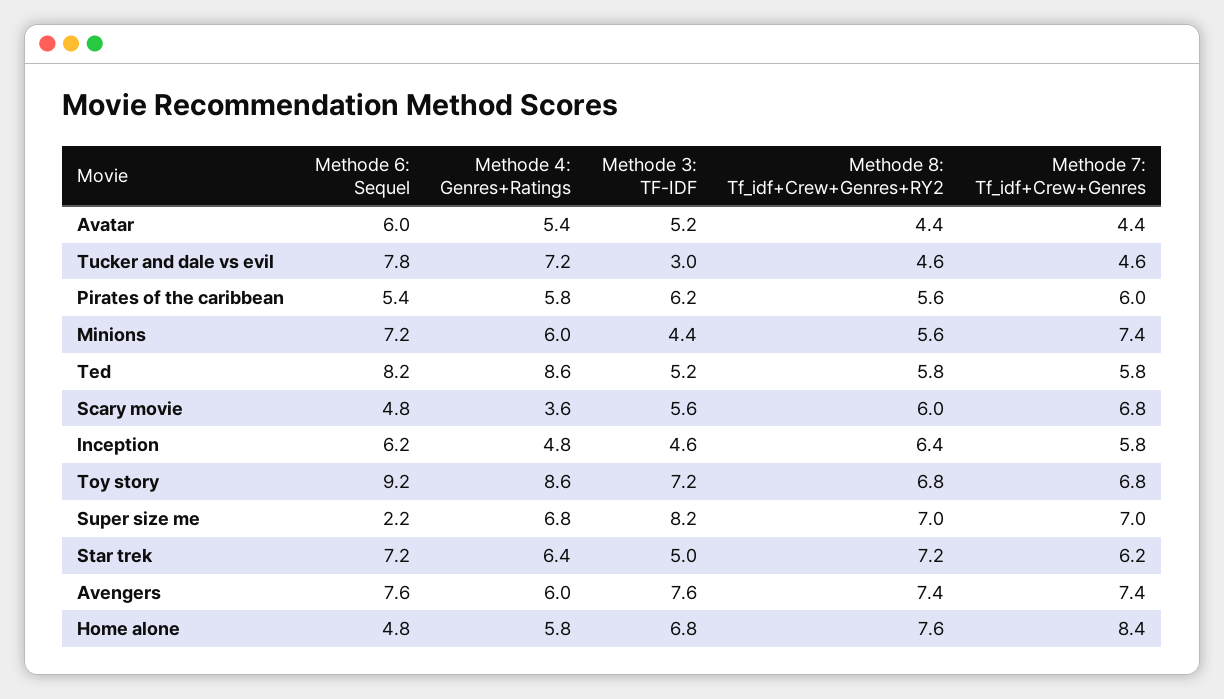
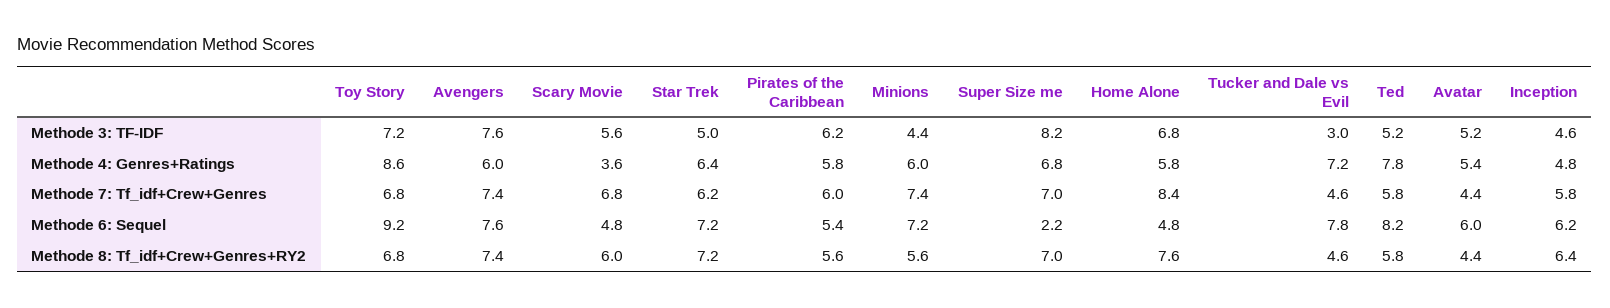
  {
    "Methode 6: Sequel": {
      "Avatar": 6,
      "Tucker and dale vs evil": 7.8,
      "Pirates of the caribbean": 5.4,
      "Minions": 7.2,
      "Ted": 8.2,
      "Scary movie": 4.8,
      "Inception": 6.2,
      "Toy story": 9.2,
      "Super size me": 2.2,
      "Star trek": 7.2,
      "Avengers": 7.6,
      "Home alone": 4.8
    },
    "Methode 4: Genres+Ratings": {
      "Avatar": 5.4,
      "Tucker and dale vs evil": 7.2,
      "Pirates of the caribbean": 5.8,
      "Minions": 6,
-     "Ted": 8.6,
+     "Ted": 7.8,
      "Scary movie": 3.6,
      "Inception": 4.8,
      "Toy story": 8.6,
      "Super size me": 6.8,
      "Star trek": 6.4,
      "Avengers": 6,
      "Home alone": 5.8
    },
    "Methode 3: TF-IDF": {
      "Avatar": 5.2,
      "Tucker and dale vs evil": 3,
      "Pirates of the caribbean": 6.2,
      "Minions": 4.4,
      "Ted": 5.2,
      "Scary movie": 5.6,
      "Inception": 4.6,
      "Toy story": 7.2,
      "Super size me": 8.2,
      "Star trek": 5,
      "Avengers": 7.6,
      "Home alone": 6.8
    },
    "Methode 8: Tf_idf+Crew+Genres+RY2": {
      "Avatar": 4.4,
      "Tucker and dale vs evil": 4.6,
      "Pirates of the caribbean": 5.6,
      "Minions": 5.6,
      "Ted": 5.8,
      "Scary movie": 6,
      "Inception": 6.4,
      "Toy story": 6.8,
      "Super size me": 7,
      "Star trek": 7.2,
      "Avengers": 7.4,
      "Home alone": 7.6
    },
    "Methode 7: Tf_idf+Crew+Genres": {
      "Avatar": 4.4,
      "Tucker and dale vs evil": 4.6,
      "Pirates of the caribbean": 6,
      "Minions": 7.4,
      "Ted": 5.8,
      "Scary movie": 6.8,
      "Inception": 5.8,
      "Toy story": 6.8,
      "Super size me": 7,
      "Star trek": 6.2,
      "Avengers": 7.4,
      "Home alone": 8.4
    }
  }

